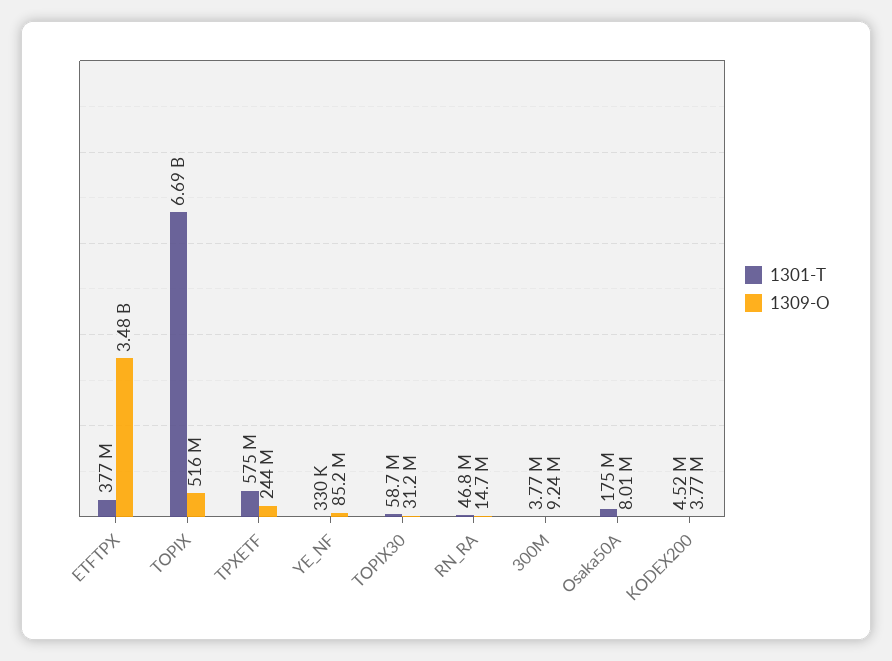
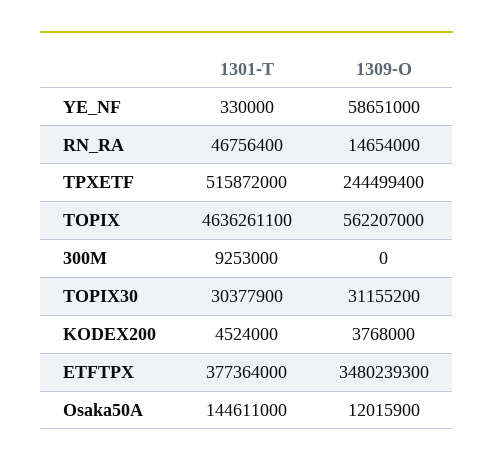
  {
    "1301-T": {
      "ETFTPX": 377364000,
-     "TOPIX": 6690000000,
+     "TOPIX": 4636261100,
-     "TPXETF": 575000000,
+     "TPXETF": 515872000,
      "YE_NF": 330000,
-     "TOPIX30": 58700000,
+     "TOPIX30": 30377900,
      "RN_RA": 46756400,
-     "300M": 3770000,
+     "300M": 9253000,
-     "Osaka50A": 175000000,
+     "Osaka50A": 144611000,
      "KODEX200": 4524000
    },
    "1309-O": {
      "ETFTPX": 3480239300,
-     "TOPIX": 516000000,
+     "TOPIX": 562207000,
      "TPXETF": 244499400,
-     "YE_NF": 85200000,
+     "YE_NF": 58651000,
      "TOPIX30": 31155200,
      "RN_RA": 14654000,
-     "300M": 9240000,
+     "300M": 0,
-     "Osaka50A": 8010000,
+     "Osaka50A": 12015900,
      "KODEX200": 3768000
    }
  }

